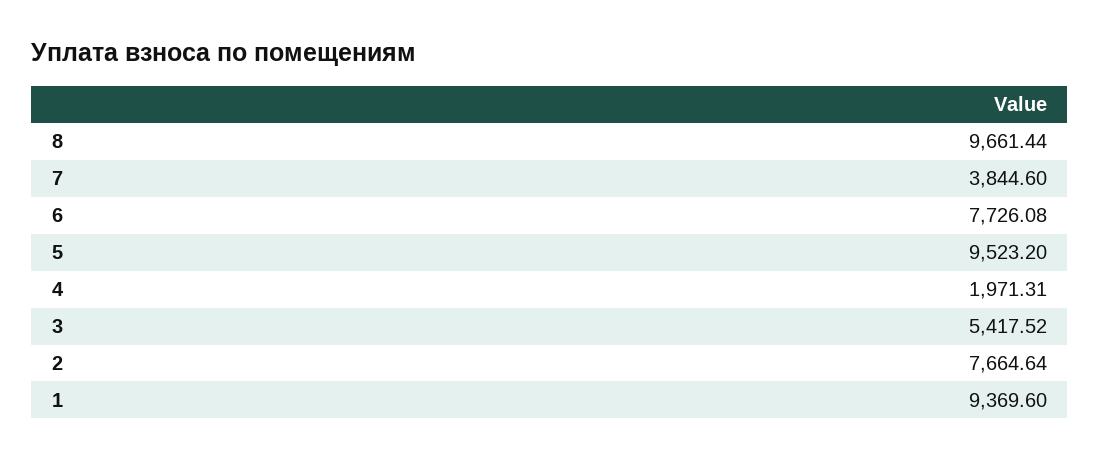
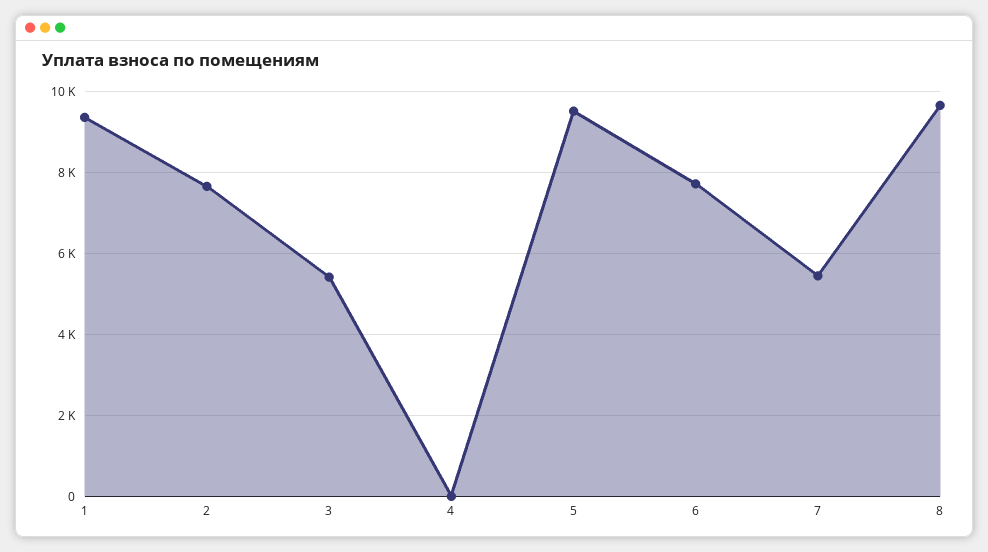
  {
    "8": 9661.44,
-   "7": 3844.6,
+   "7": 5400,
    "6": 7726.08,
    "5": 9523.2,
-   "4": 1971.31,
+   "4": 0,
    "3": 5417.52,
    "2": 7664.64,
    "1": 9369.6
  }

